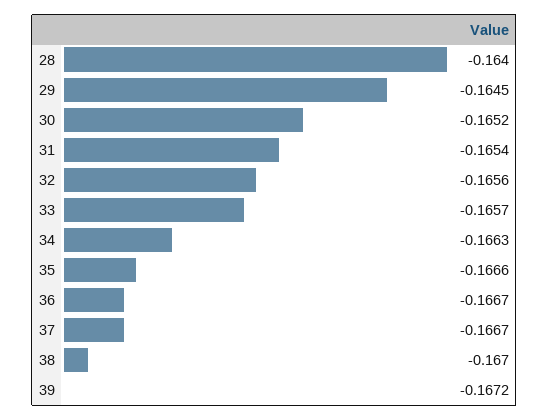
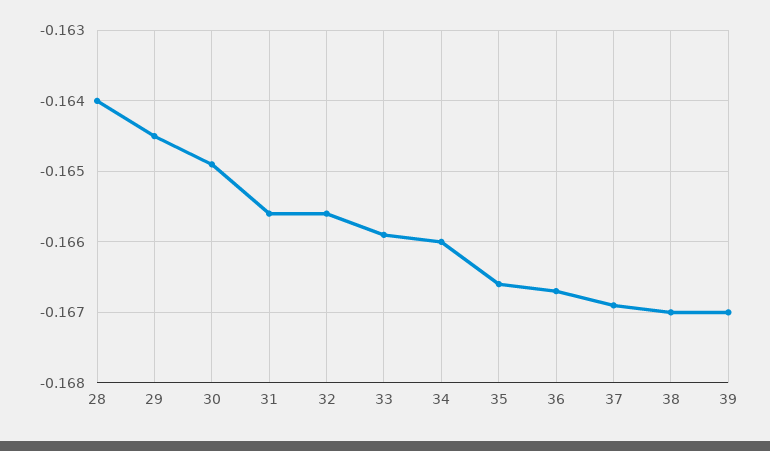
  {
    "28": -0.164,
    "29": -0.1645,
-   "30": -0.1652,
+   "30": -0.1649,
-   "31": -0.1654,
+   "31": -0.1656,
    "32": -0.1656,
-   "33": -0.1657,
+   "33": -0.1659,
-   "34": -0.1663,
+   "34": -0.166,
    "35": -0.1666,
    "36": -0.1667,
-   "37": -0.1667,
+   "37": -0.1669,
    "38": -0.167,
-   "39": -0.1672
+   "39": -0.167
  }

